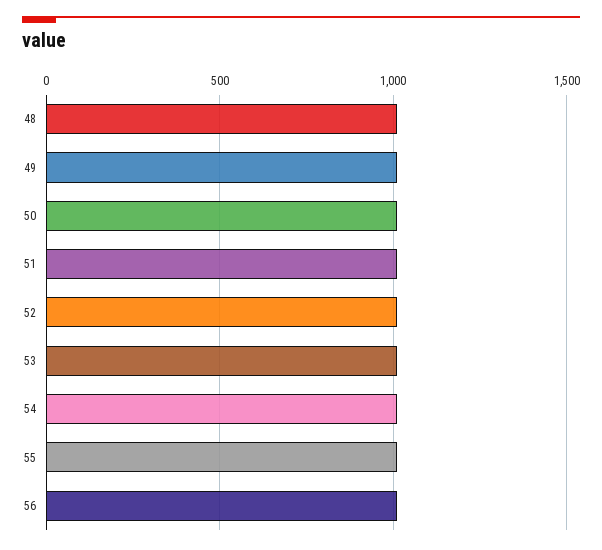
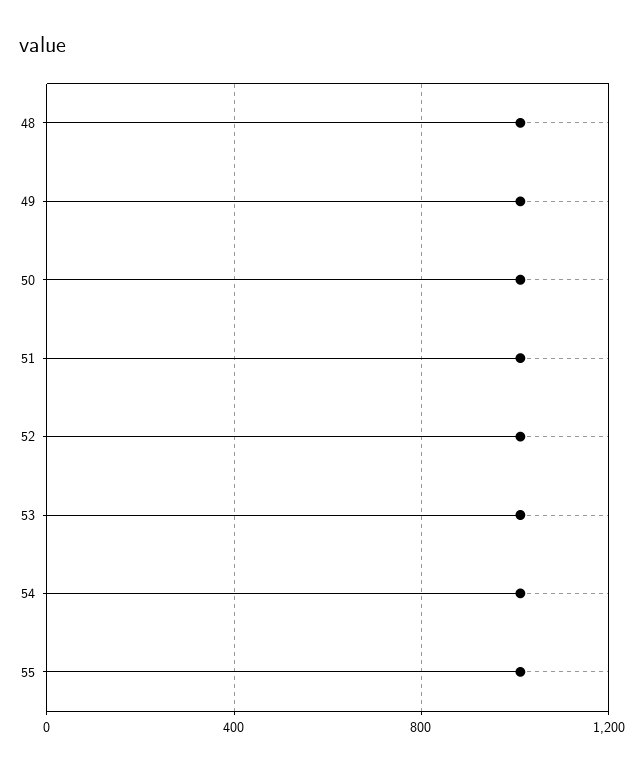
  {
    "48": 1000,
    "49": 1000,
    "50": 1000,
    "51": 1000,
    "52": 1000,
    "53": 1000,
    "54": 1000,
-   "55": 1000,
+   "55": 1000
-   "56": 1000
  }

